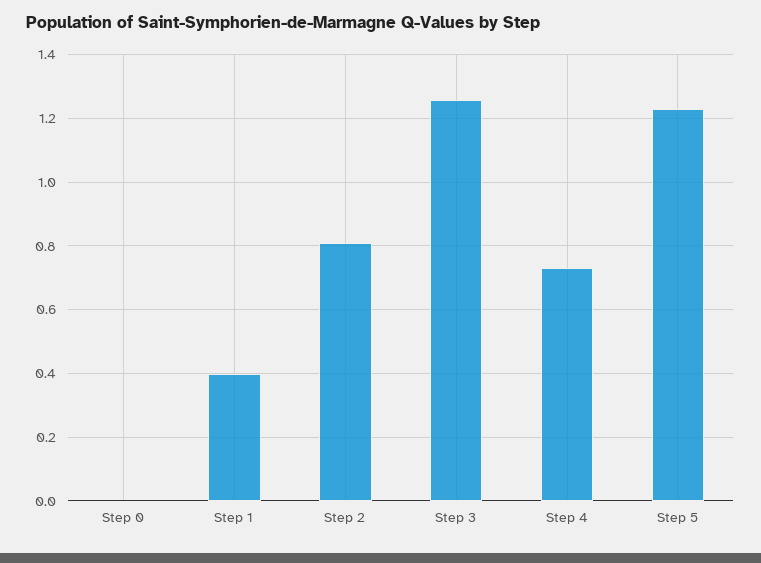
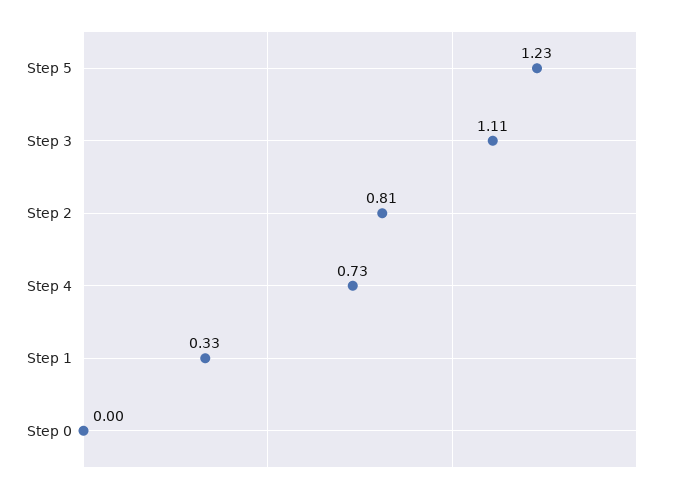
  {
    "Step 0": 0,
-   "Step 1": 0.4,
+   "Step 1": 0.33,
    "Step 2": 0.81,
-   "Step 3": 1.26,
+   "Step 3": 1.11,
    "Step 4": 0.73,
    "Step 5": 1.23
  }

